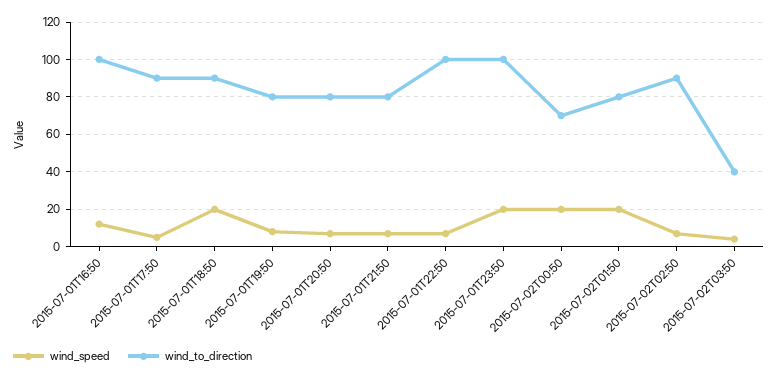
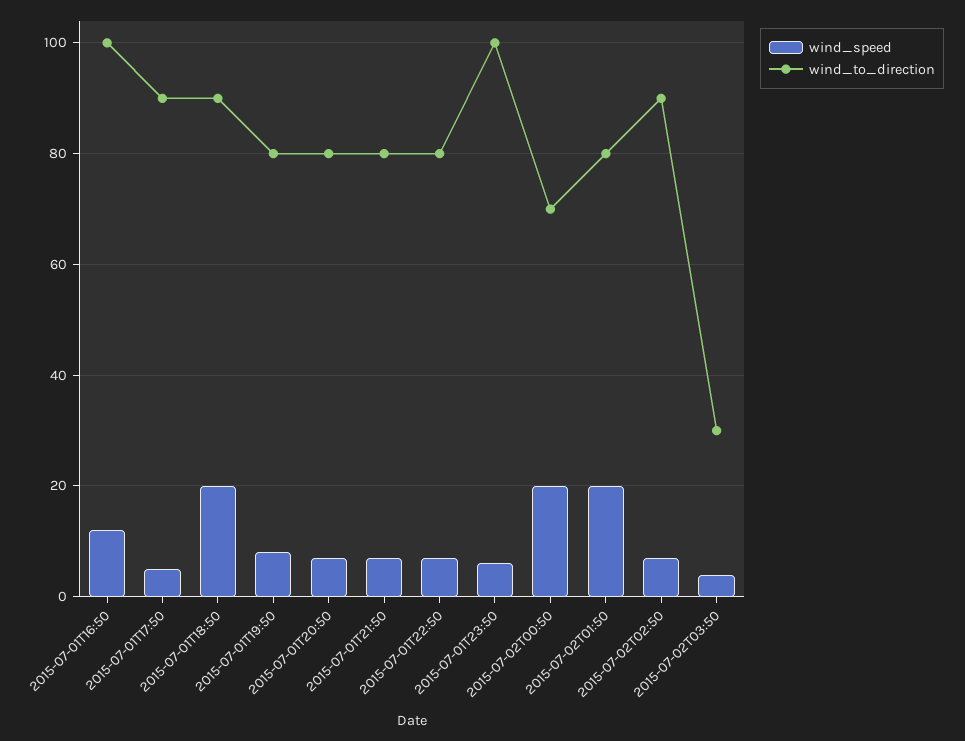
  {
    "wind_speed": {
      "2015-07-01T16:50": 10,
      "2015-07-01T17:50": 5,
      "2015-07-01T18:50": 20,
      "2015-07-01T19:50": 10,
      "2015-07-01T20:50": 5,
      "2015-07-01T21:50": 5,
      "2015-07-01T22:50": 5,
-     "2015-07-01T23:50": 20,
+     "2015-07-01T23:50": 5,
      "2015-07-02T00:50": 20,
      "2015-07-02T01:50": 20,
      "2015-07-02T02:50": 5,
      "2015-07-02T03:50": 5
    },
    "wind_to_direction": {
      "2015-07-01T16:50": 100,
      "2015-07-01T17:50": 90,
      "2015-07-01T18:50": 90,
      "2015-07-01T19:50": 80,
      "2015-07-01T20:50": 80,
      "2015-07-01T21:50": 80,
-     "2015-07-01T22:50": 100,
+     "2015-07-01T22:50": 80,
      "2015-07-01T23:50": 100,
      "2015-07-02T00:50": 70,
      "2015-07-02T01:50": 80,
      "2015-07-02T02:50": 90,
-     "2015-07-02T03:50": 40
+     "2015-07-02T03:50": 30
    }
  }

